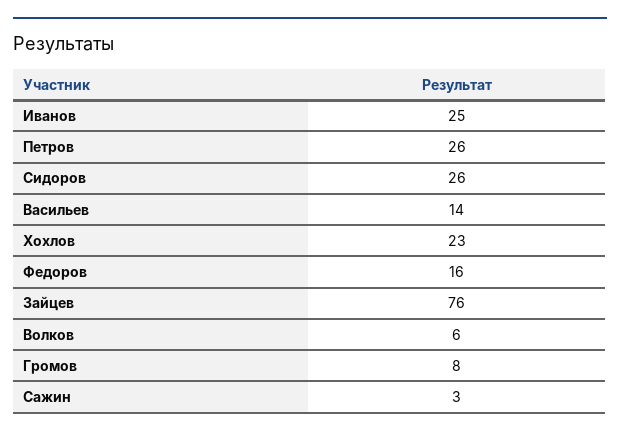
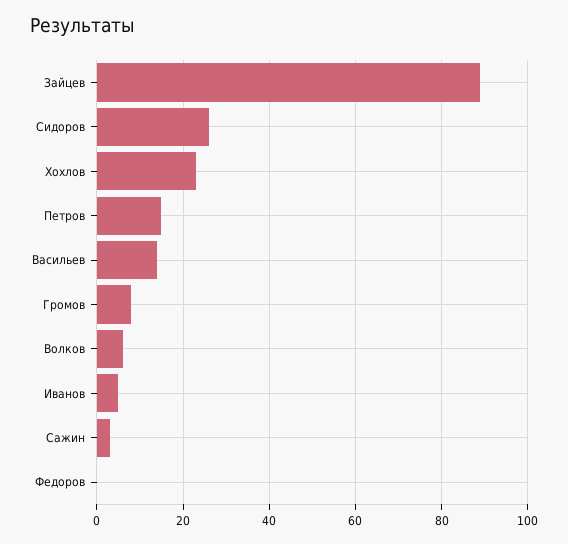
  {
-   "Иванов": 25,
+   "Иванов": 5,
-   "Петров": 26,
+   "Петров": 15,
    "Сидоров": 26,
    "Васильев": 14,
    "Хохлов": 23,
-   "Федоров": 16,
+   "Федоров": 0,
-   "Зайцев": 76,
+   "Зайцев": 90,
    "Волков": 6,
    "Громов": 8,
    "Сажин": 3
  }

